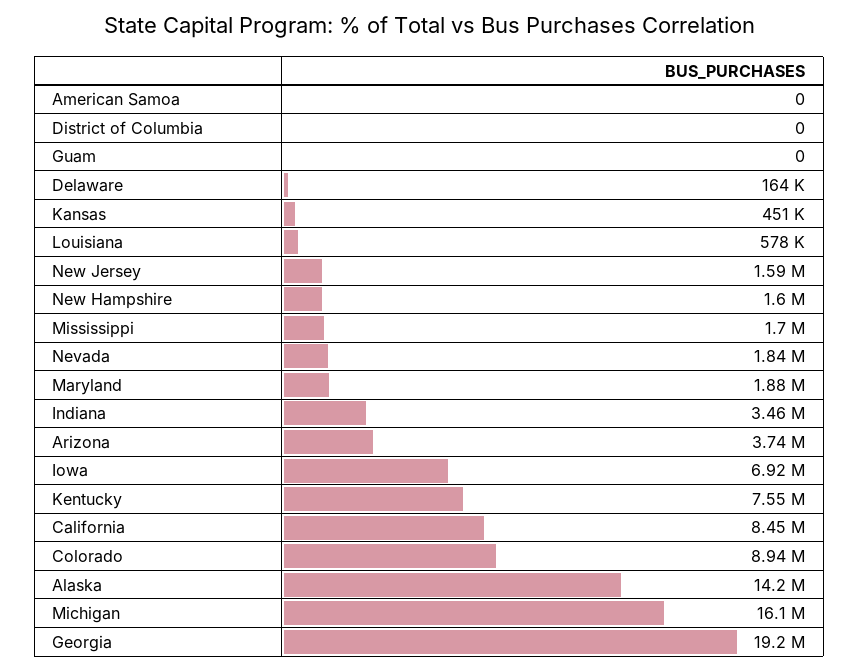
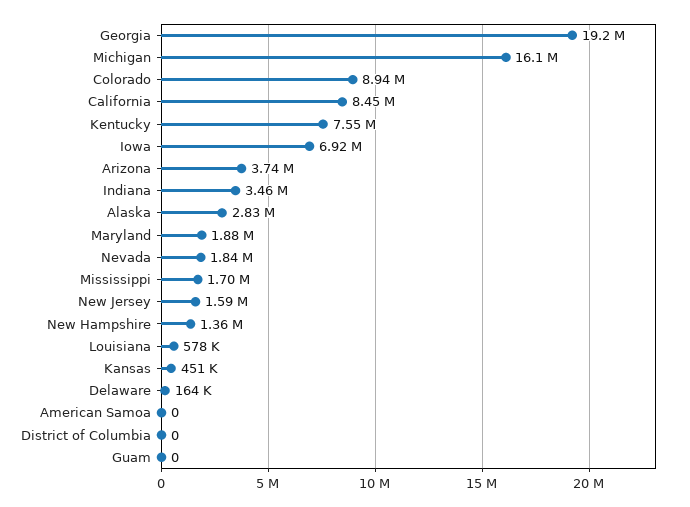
  {
    "American Samoa": 0,
    "District of Columbia": 0,
    "Guam": 0,
    "Delaware": 164000,
    "Kansas": 451000,
    "Louisiana": 578000,
    "New Jersey": 1590000,
-   "New Hampshire": 1600000,
+   "New Hampshire": 1360000,
    "Mississippi": 1700000,
    "Nevada": 1840000,
    "Maryland": 1880000,
    "Indiana": 3460000,
    "Arizona": 3740000,
    "Iowa": 6920000,
    "Kentucky": 7550000,
    "California": 8450000,
    "Colorado": 8940000,
-   "Alaska": 14200000,
+   "Alaska": 2830000,
    "Michigan": 16100000,
    "Georgia": 19200000
  }

